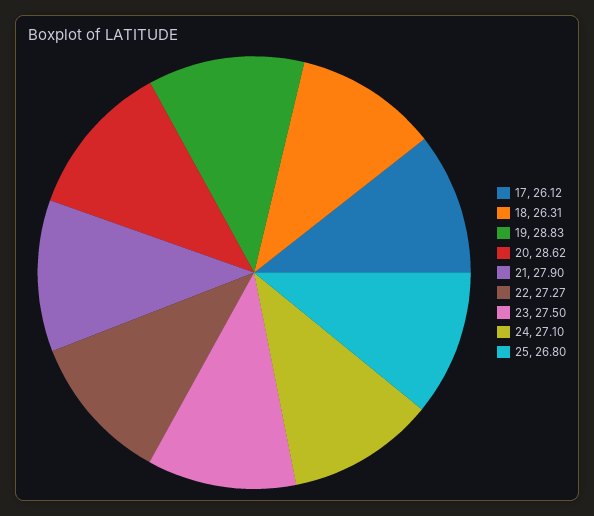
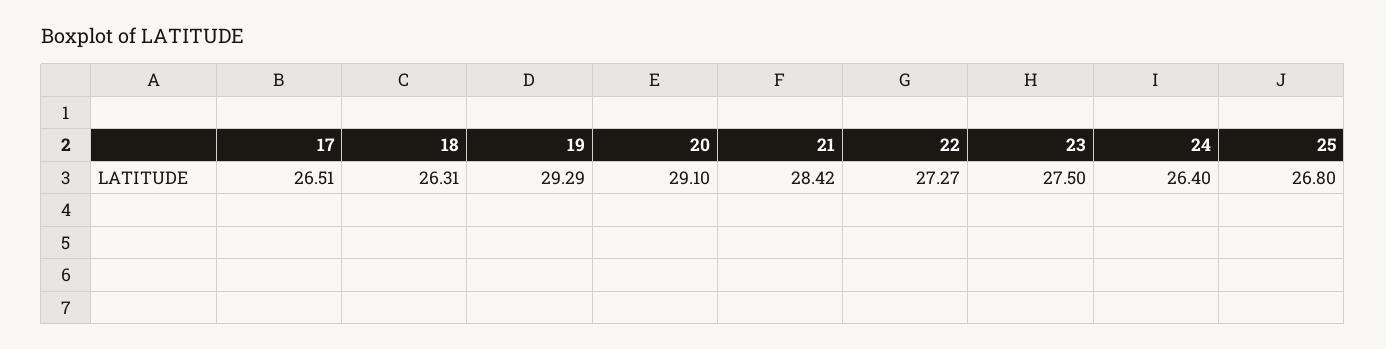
  {
-   "17": 26.12,
+   "17": 26.51,
    "18": 26.31,
-   "19": 28.83,
+   "19": 29.29,
-   "20": 28.62,
+   "20": 29.1,
-   "21": 27.9,
+   "21": 28.42,
    "22": 27.27,
    "23": 27.5,
-   "24": 27.1,
+   "24": 26.4,
    "25": 26.8
  }

